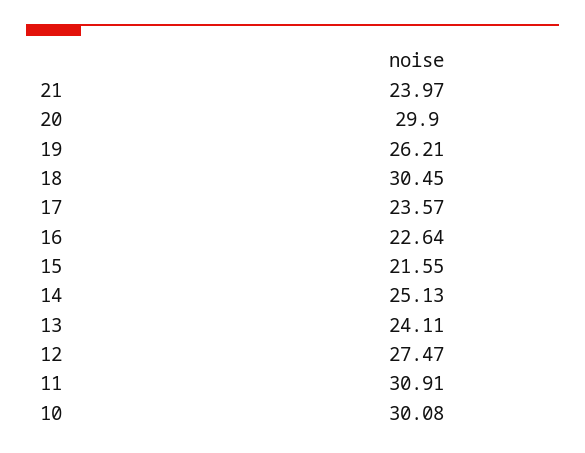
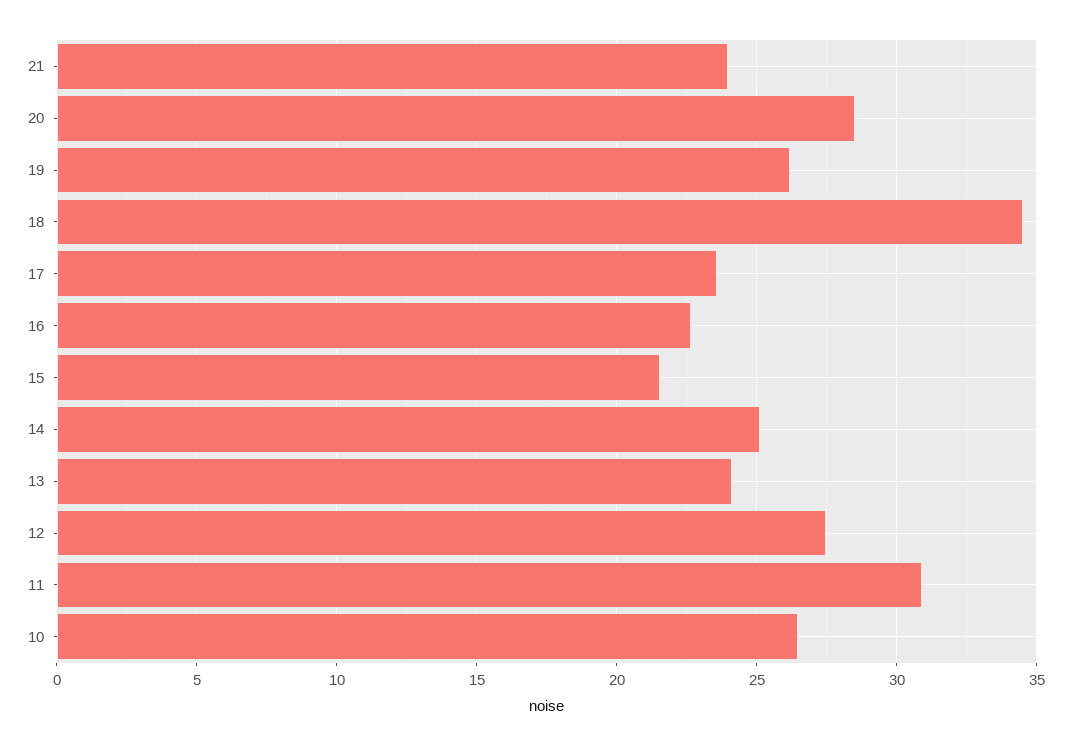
  {
    "21": 23.97,
-   "20": 29.9,
+   "20": 28.5,
    "19": 26.21,
-   "18": 30.45,
+   "18": 34.5,
    "17": 23.57,
    "16": 22.64,
    "15": 21.55,
    "14": 25.13,
    "13": 24.11,
    "12": 27.47,
    "11": 30.91,
-   "10": 30.08
+   "10": 26.5
  }

